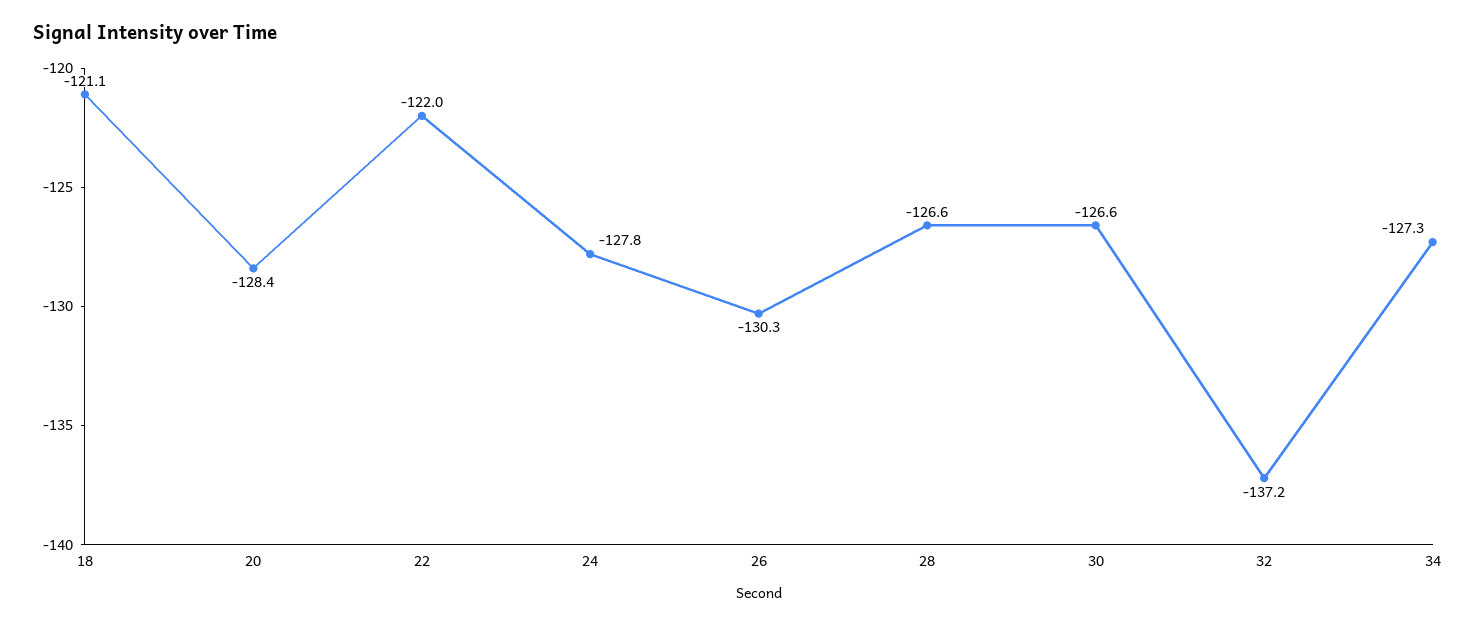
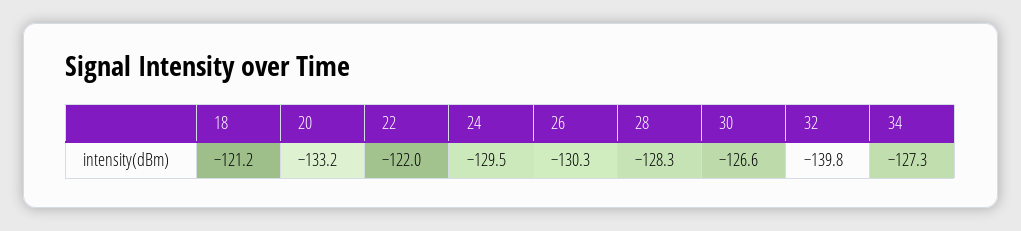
  {
-   "18": -121.1,
+   "18": -121.2,
-   "20": -128.4,
+   "20": -133.2,
    "22": -122,
-   "24": -127.8,
+   "24": -129.5,
    "26": -130.3,
-   "28": -126.6,
+   "28": -128.3,
    "30": -126.6,
-   "32": -137.2,
+   "32": -139.8,
    "34": -127.3
  }

